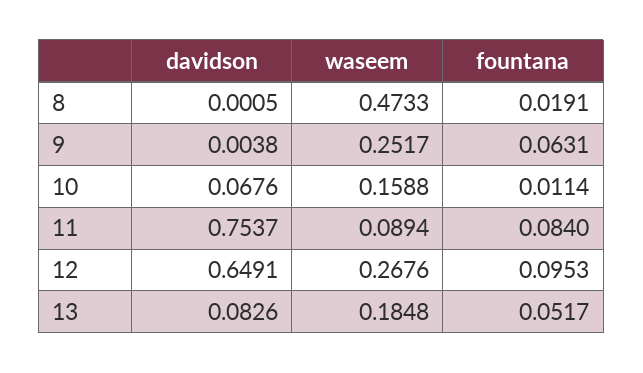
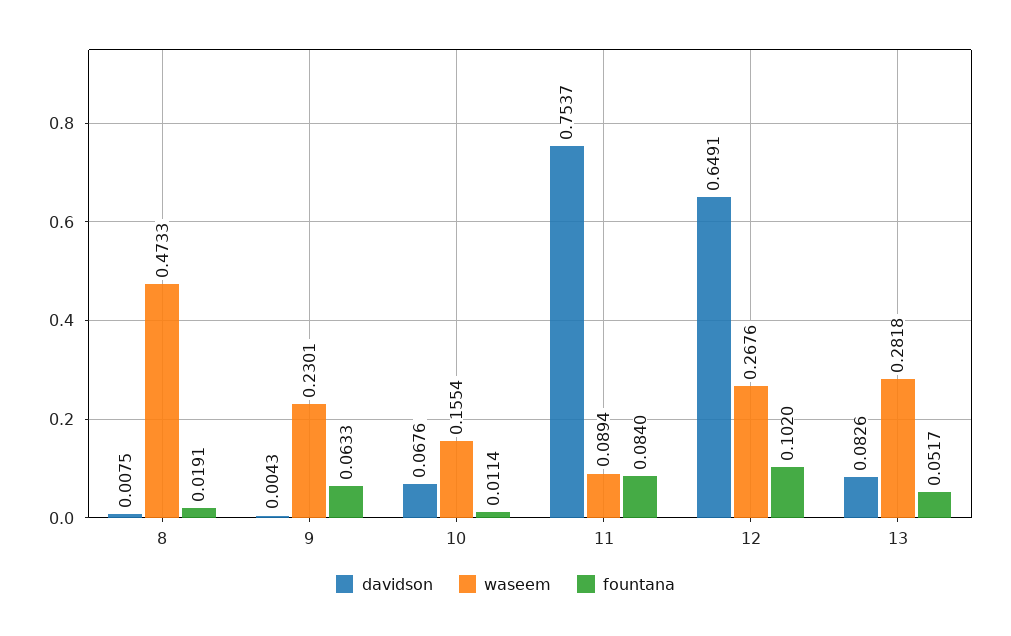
  {
    "davidson": {
-     "8": 0.0005,
+     "8": 0.0075,
-     "9": 0.0038,
+     "9": 0.0043,
      "10": 0.0676,
      "11": 0.7537,
      "12": 0.6491,
      "13": 0.0826
    },
    "waseem": {
      "8": 0.4733,
-     "9": 0.2517,
+     "9": 0.2301,
-     "10": 0.1588,
+     "10": 0.1554,
      "11": 0.0894,
      "12": 0.2676,
-     "13": 0.1848
+     "13": 0.2818
    },
    "fountana": {
      "8": 0.0191,
-     "9": 0.0631,
+     "9": 0.0633,
      "10": 0.0114,
      "11": 0.084,
-     "12": 0.0953,
+     "12": 0.102,
      "13": 0.0517
    }
  }

